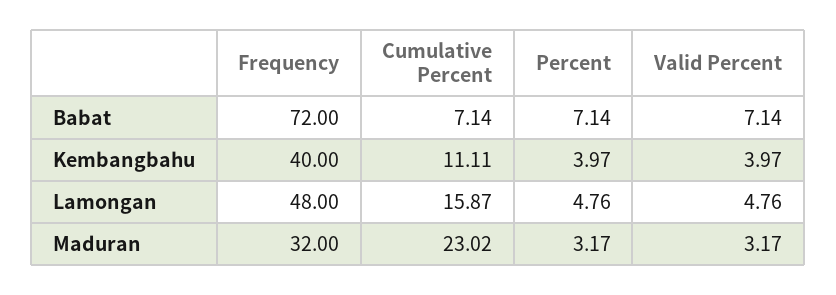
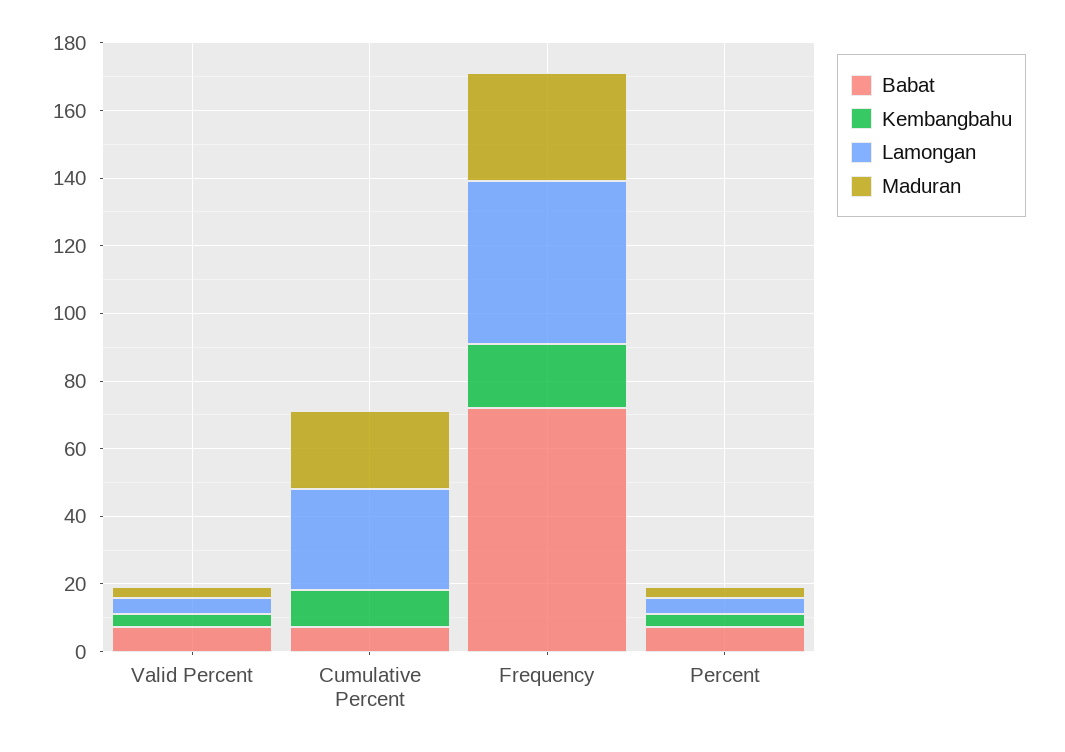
  {
    "Babat": {
      "Frequency": 72,
      "Cumulative Percent": 7.14,
      "Percent": 7.14,
      "Valid Percent": 7.14
    },
    "Kembangbahu": {
-     "Frequency": 40,
+     "Frequency": 20,
      "Cumulative Percent": 11.11,
      "Percent": 3.97,
      "Valid Percent": 3.97
    },
    "Lamongan": {
      "Frequency": 48,
-     "Cumulative Percent": 15.87,
+     "Cumulative Percent": 30,
      "Percent": 4.76,
      "Valid Percent": 4.76
    },
    "Maduran": {
      "Frequency": 32,
      "Cumulative Percent": 23.02,
      "Percent": 3.17,
      "Valid Percent": 3.17
    }
  }

